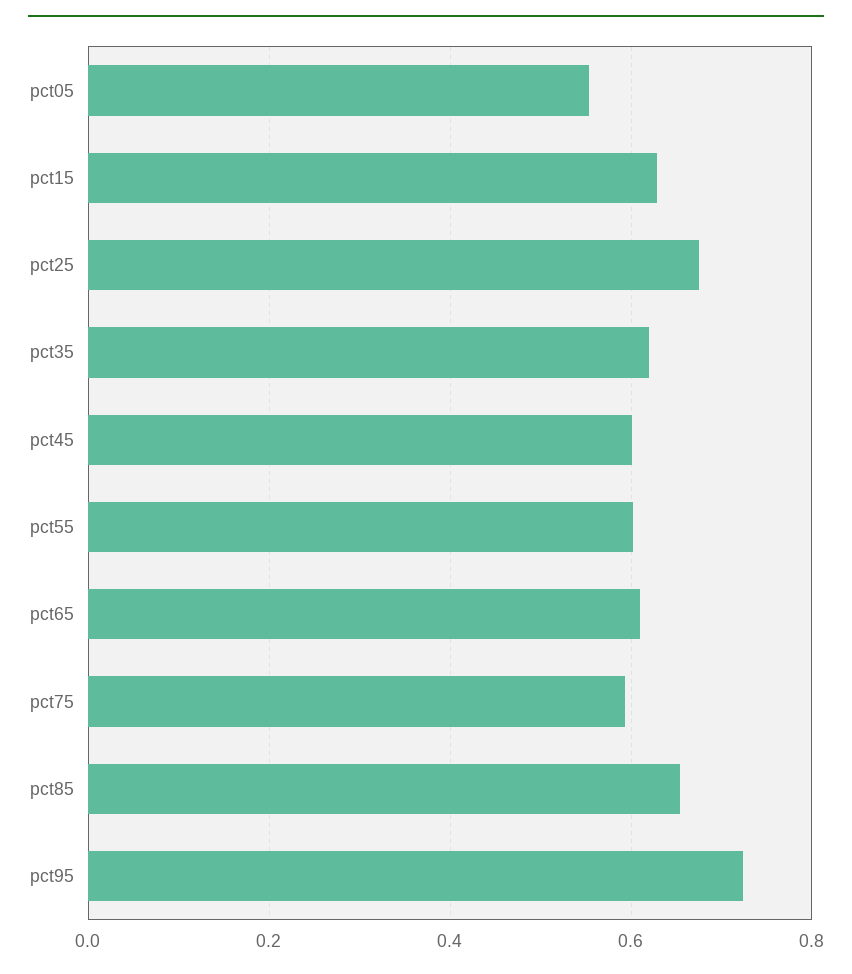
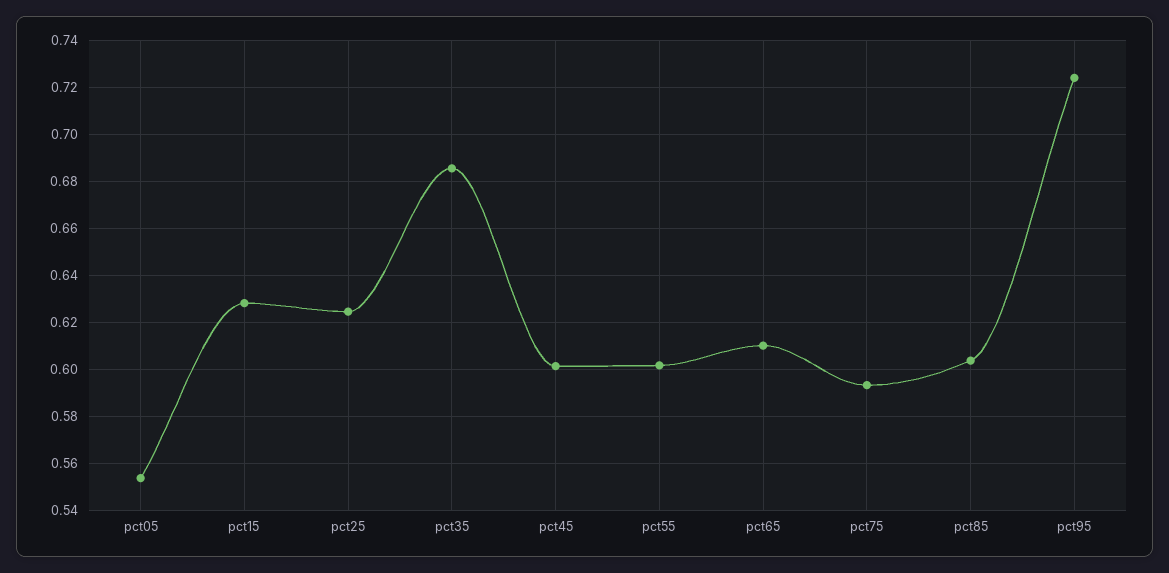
  {
    "pct05": 0.555,
    "pct15": 0.63,
-   "pct25": 0.68,
+   "pct25": 0.625,
-   "pct35": 0.62,
+   "pct35": 0.685,
    "pct45": 0.6,
    "pct55": 0.6,
    "pct65": 0.61,
    "pct75": 0.595,
-   "pct85": 0.66,
+   "pct85": 0.605,
    "pct95": 0.725
  }

